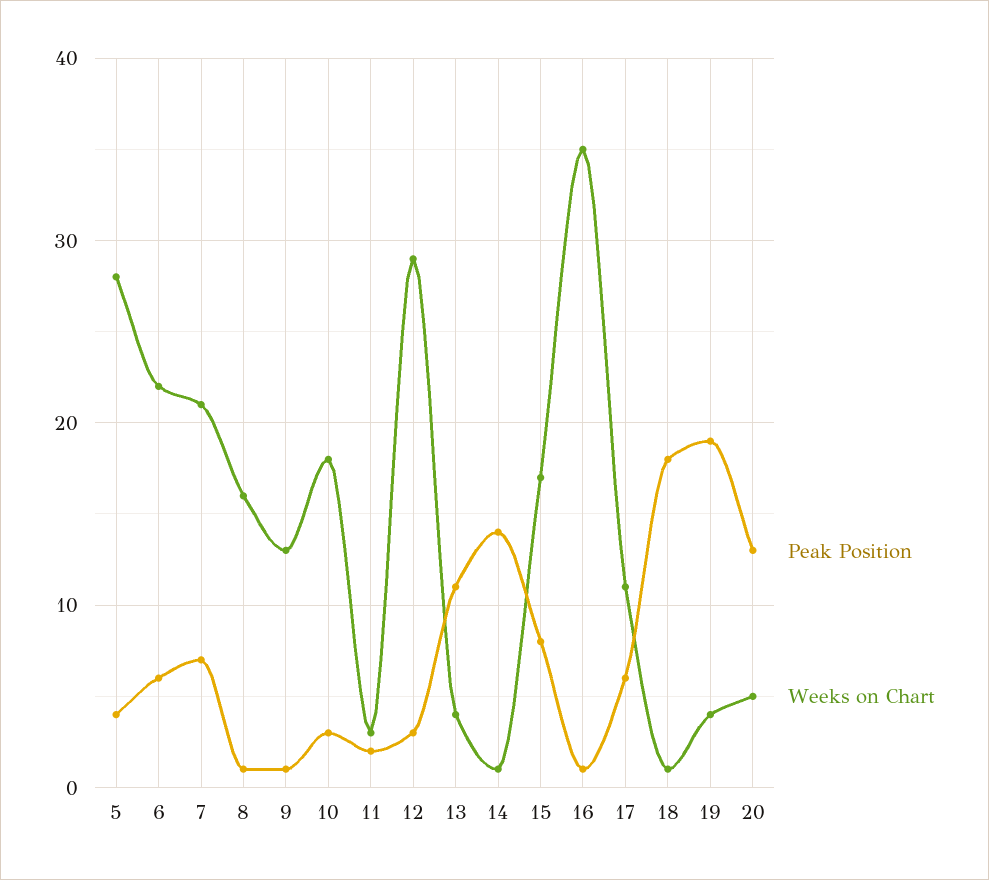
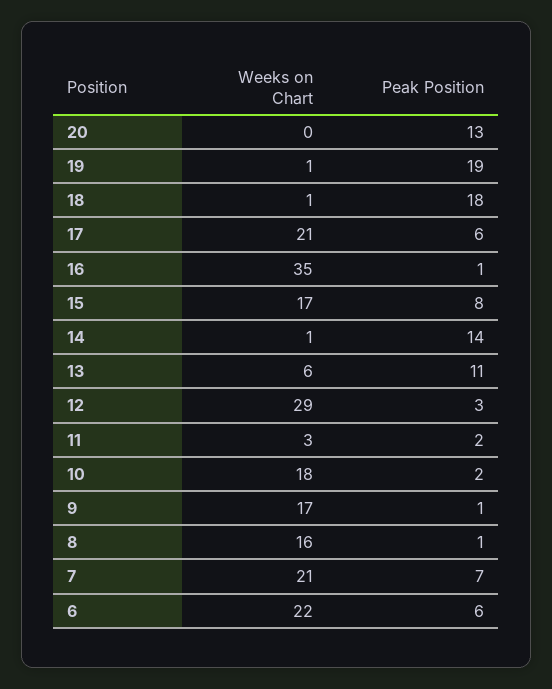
  {
    "Peak Position": {
-     "5": 4,
      "6": 6,
      "7": 7,
      "8": 1,
      "9": 1,
-     "10": 3,
+     "10": 2,
      "11": 2,
      "12": 3,
      "13": 11,
      "14": 14,
      "15": 8,
      "16": 1,
      "17": 6,
      "18": 18,
      "19": 19,
      "20": 13
    },
    "Weeks on Chart": {
-     "5": 28,
      "6": 22,
      "7": 21,
      "8": 16,
-     "9": 13,
+     "9": 17,
      "10": 18,
      "11": 3,
      "12": 29,
-     "13": 4,
+     "13": 6,
      "14": 1,
      "15": 17,
      "16": 35,
-     "17": 11,
+     "17": 21,
      "18": 1,
-     "19": 4,
+     "19": 1,
-     "20": 5
+     "20": 0
    }
  }

